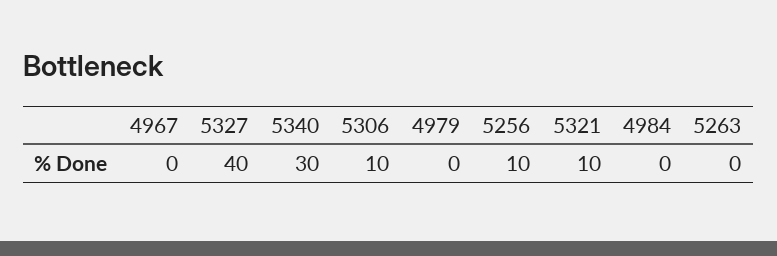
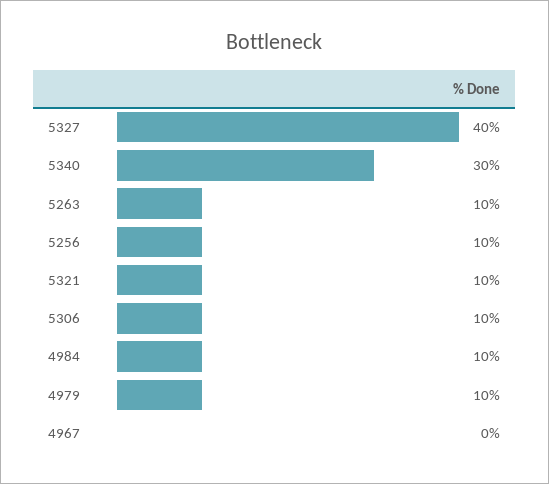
  {
    "4967": 0,
    "5327": 40,
    "5340": 30,
    "5306": 10,
-   "4979": 0,
+   "4979": 10,
    "5256": 10,
    "5321": 10,
-   "4984": 0,
+   "4984": 10,
-   "5263": 0
+   "5263": 10
  }

